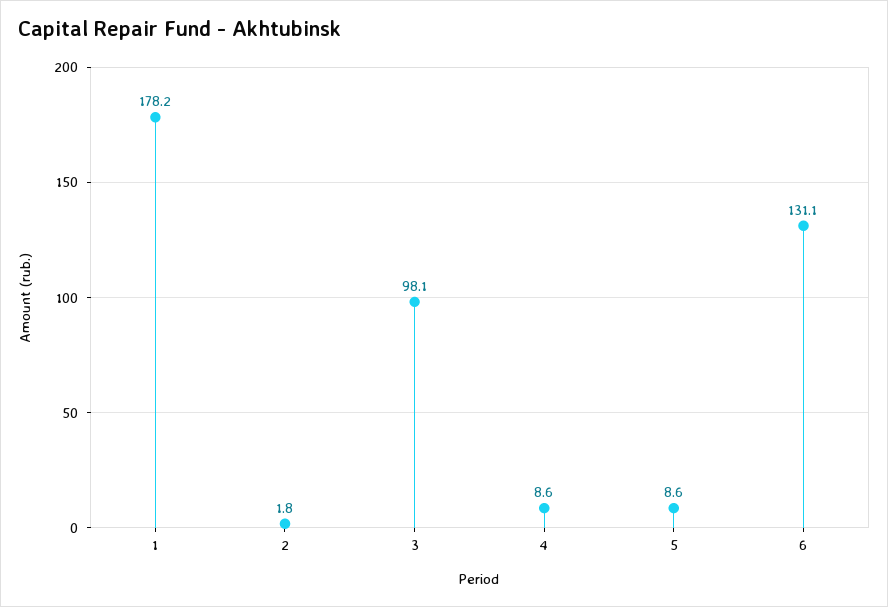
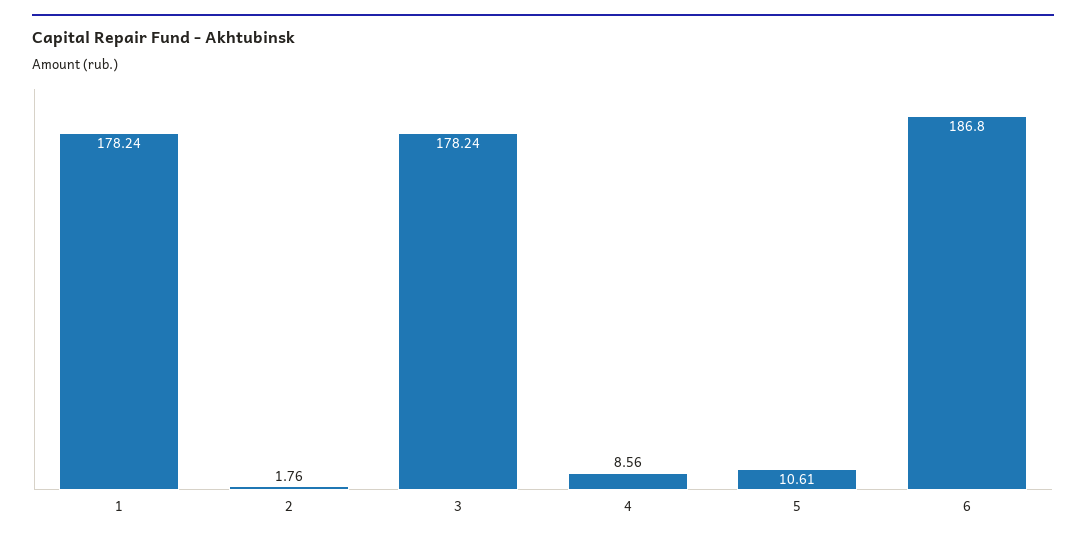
  {
    "1": 178.24,
    "2": 1.76,
-   "3": 98.1,
+   "3": 178.24,
    "4": 8.56,
-   "5": 8.6,
+   "5": 10.61,
-   "6": 131.1
+   "6": 186.8
  }

